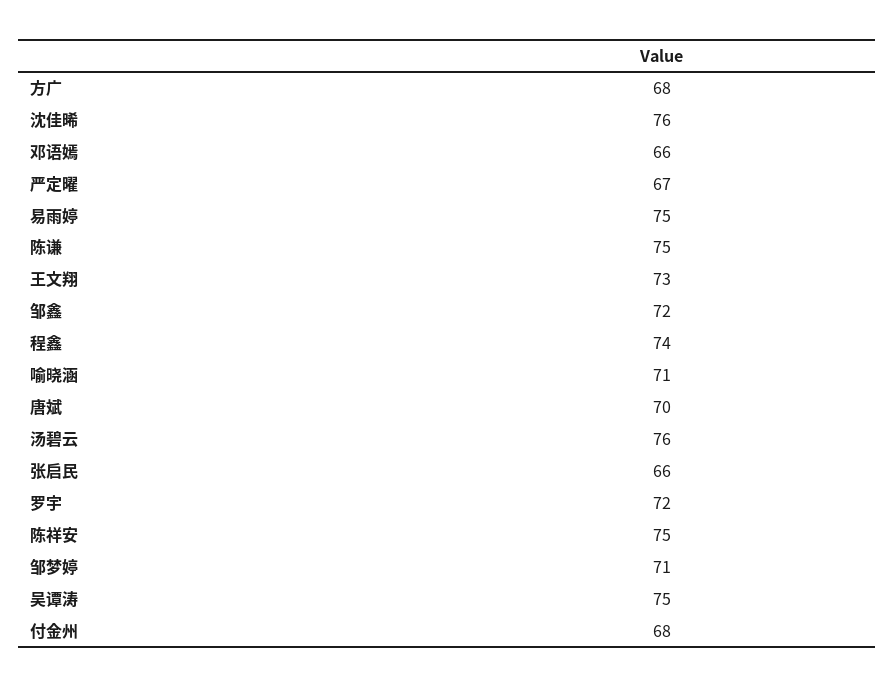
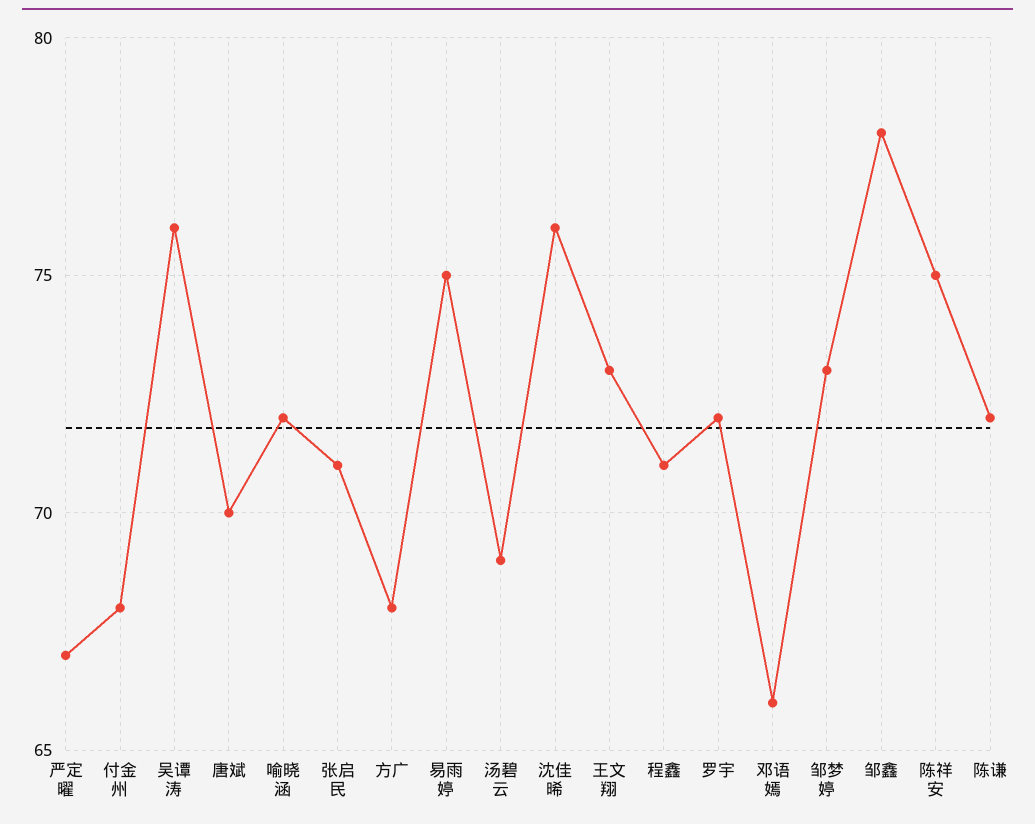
  {
    "方广": 68,
    "沈佳晞": 76,
    "邓语嫣": 66,
    "严定曜": 67,
    "易雨婷": 75,
-   "陈谦": 75,
+   "陈谦": 72,
    "王文翔": 73,
-   "邹鑫": 72,
+   "邹鑫": 78,
-   "程鑫": 74,
+   "程鑫": 71,
-   "喻晓涵": 71,
+   "喻晓涵": 72,
    "唐斌": 70,
-   "汤碧云": 76,
+   "汤碧云": 69,
-   "张启民": 66,
+   "张启民": 71,
    "罗宇": 72,
    "陈祥安": 75,
-   "邹梦婷": 71,
+   "邹梦婷": 73,
-   "吴谭涛": 75,
+   "吴谭涛": 76,
    "付金州": 68
  }

